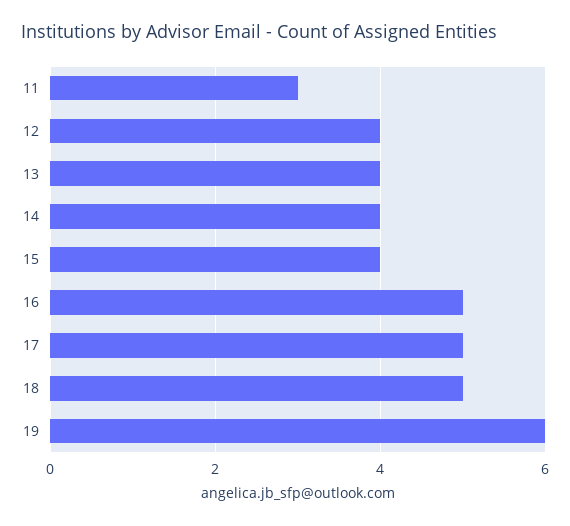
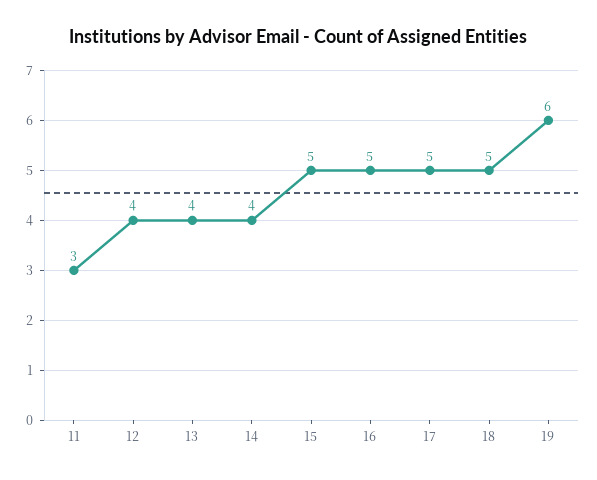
  {
    "11": 3,
    "12": 4,
    "13": 4,
    "14": 4,
-   "15": 4,
+   "15": 5,
    "16": 5,
    "17": 5,
    "18": 5,
    "19": 6
  }

